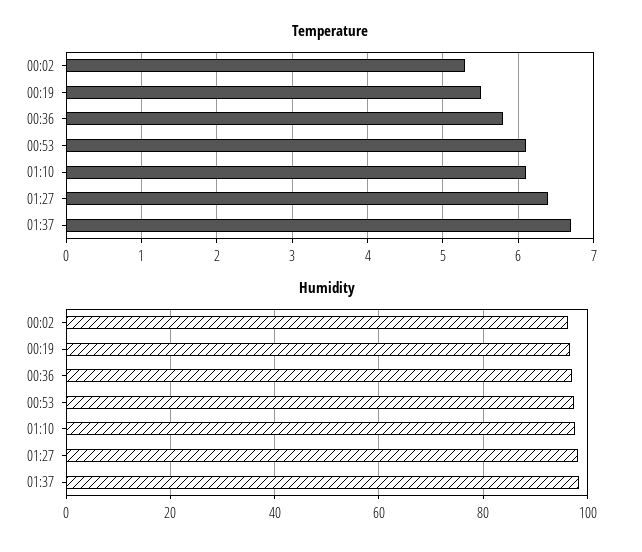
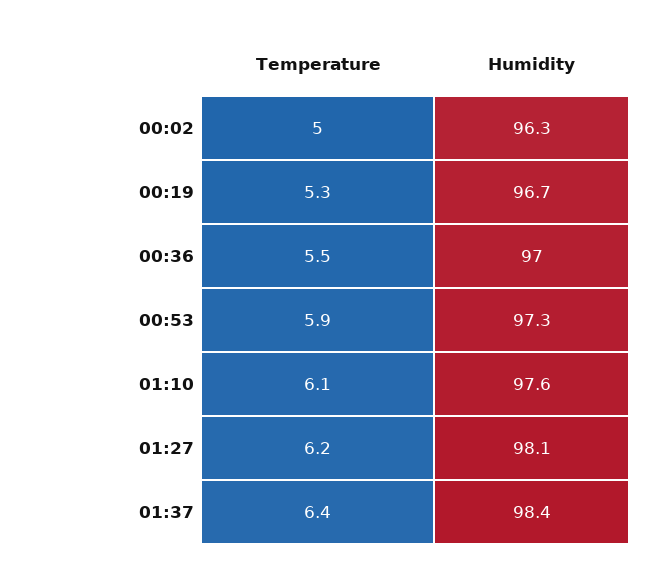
  {
    "Temperature": {
-     "00:02": 5.3,
+     "00:02": 5,
-     "00:19": 5.5,
+     "00:19": 5.3,
-     "00:36": 5.8,
+     "00:36": 5.5,
-     "00:53": 6.1,
+     "00:53": 5.9,
      "01:10": 6.1,
-     "01:27": 6.4,
+     "01:27": 6.2,
-     "01:37": 6.7
+     "01:37": 6.4
    },
    "Humidity": {
      "00:02": 96.3,
      "00:19": 96.7,
      "00:36": 97,
      "00:53": 97.3,
      "01:10": 97.6,
      "01:27": 98.1,
      "01:37": 98.4
    }
  }

